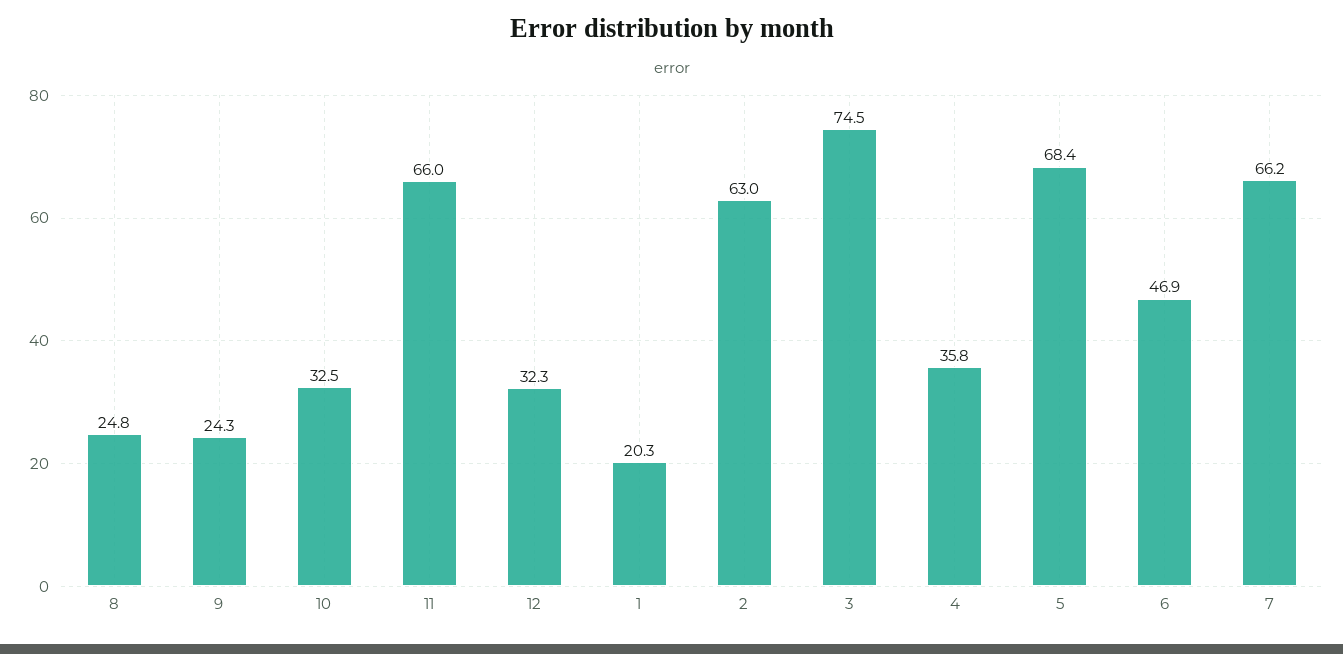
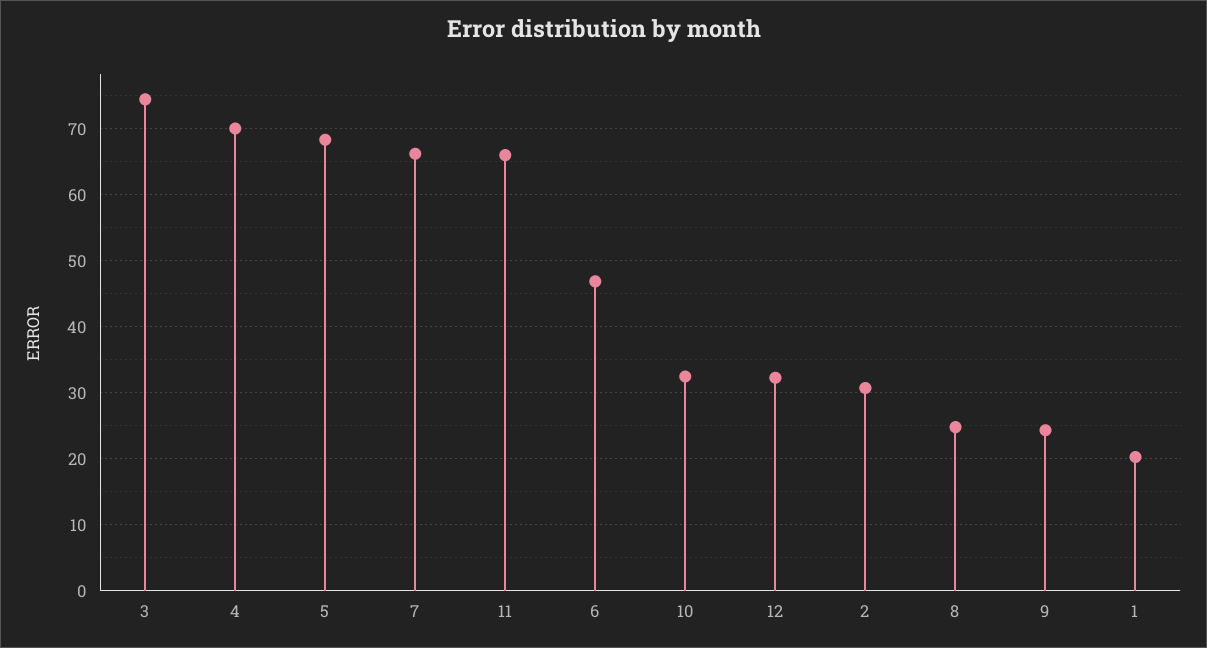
  {
    "8": 24.8,
    "9": 24.3,
    "10": 32.5,
    "11": 66,
    "12": 32.3,
    "1": 20.3,
-   "2": 63,
+   "2": 31,
    "3": 74.5,
-   "4": 35.8,
+   "4": 70,
    "5": 68.4,
    "6": 46.9,
    "7": 66.2
  }

